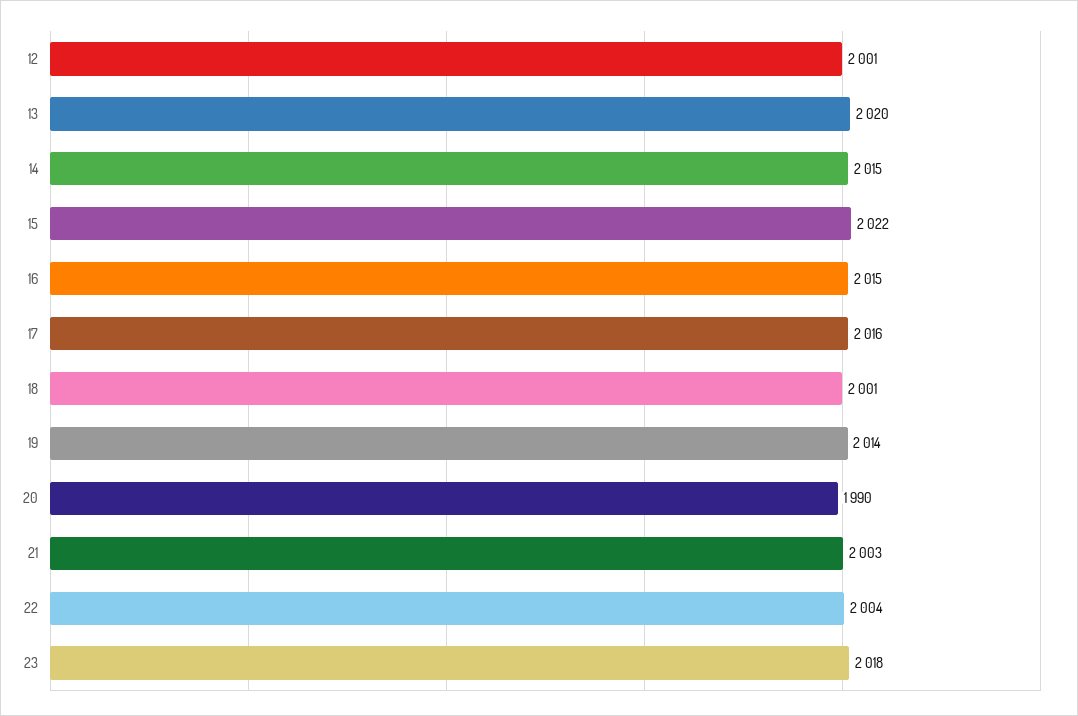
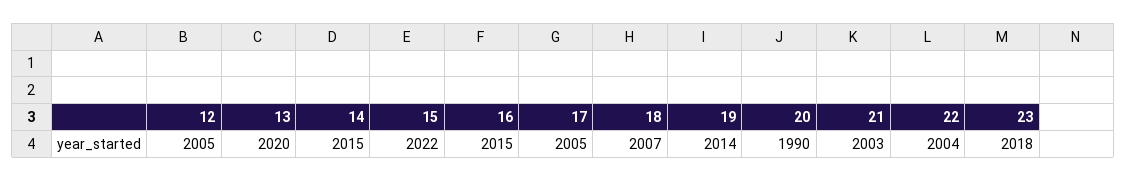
  {
-   "12": 2001,
+   "12": 2005,
    "13": 2020,
    "14": 2015,
    "15": 2022,
    "16": 2015,
-   "17": 2016,
+   "17": 2005,
-   "18": 2001,
+   "18": 2007,
    "19": 2014,
    "20": 1990,
    "21": 2003,
    "22": 2004,
    "23": 2018
  }

